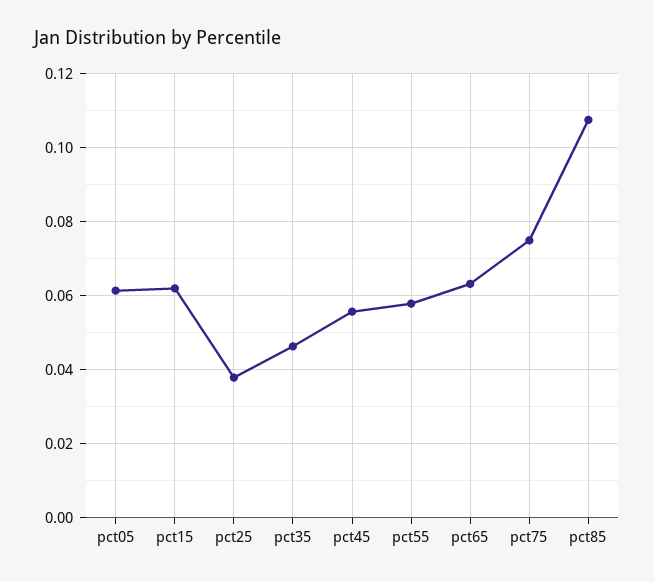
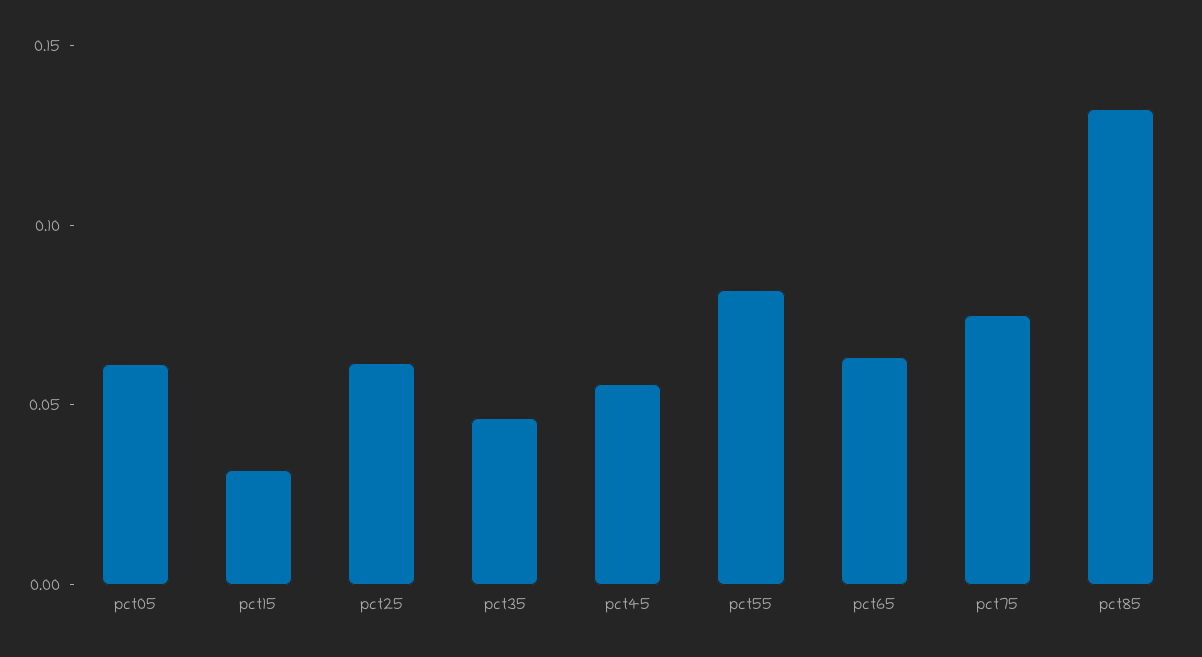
  {
    "pct05": 0.062,
-   "pct15": 0.062,
+   "pct15": 0.03,
-   "pct25": 0.038,
+   "pct25": 0.06,
    "pct35": 0.046,
    "pct45": 0.056,
-   "pct55": 0.058,
+   "pct55": 0.08,
    "pct65": 0.064,
    "pct75": 0.076,
-   "pct85": 0.108
+   "pct85": 0.13
  }

